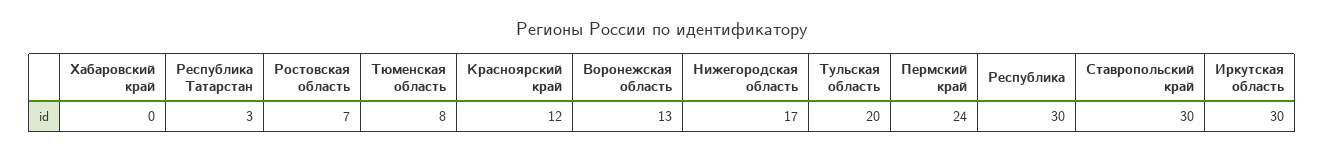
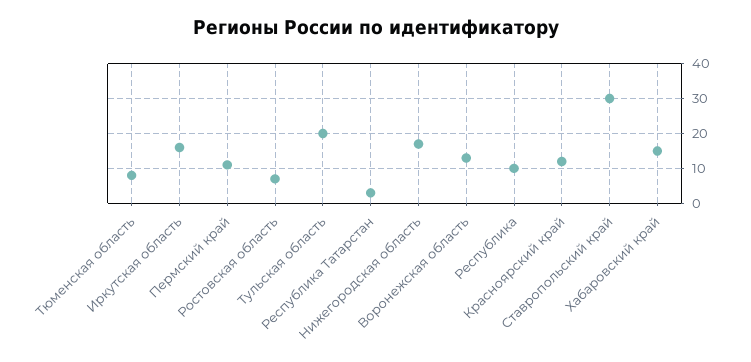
  {
-   "Хабаровский край": 0,
+   "Хабаровский край": 15,
    "Республика Татарстан": 3,
    "Ростовская область": 7,
    "Тюменская область": 8,
    "Красноярский край": 12,
    "Воронежская область": 13,
    "Нижегородская область": 17,
    "Тульская область": 20,
-   "Пермский край": 24,
+   "Пермский край": 10,
-   "Республика": 30,
+   "Республика": 10,
    "Ставропольский край": 30,
-   "Иркутская область": 30
+   "Иркутская область": 15
  }

